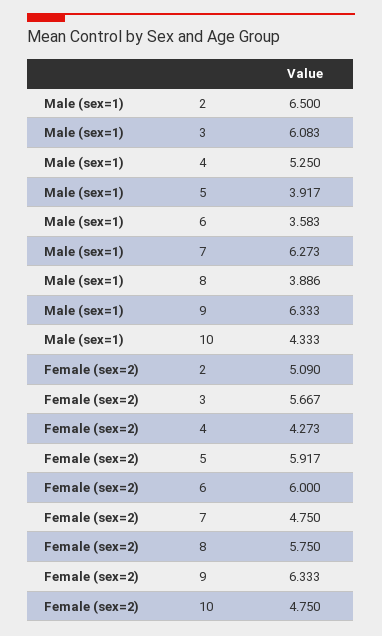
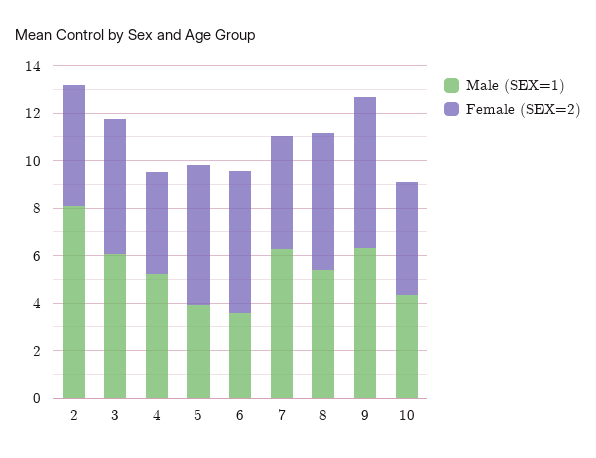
  {
    "Male (sex=1)": {
-     "2": 6.5,
+     "2": 8,
      "3": 6.083,
      "4": 5.25,
      "5": 3.917,
      "6": 3.583,
      "7": 6.273,
-     "8": 3.886,
+     "8": 5.5,
      "9": 6.333,
      "10": 4.333
    },
    "Female (sex=2)": {
      "2": 5.09,
      "3": 5.667,
      "4": 4.273,
      "5": 5.917,
      "6": 6,
      "7": 4.75,
      "8": 5.75,
      "9": 6.333,
      "10": 4.75
    }
  }

